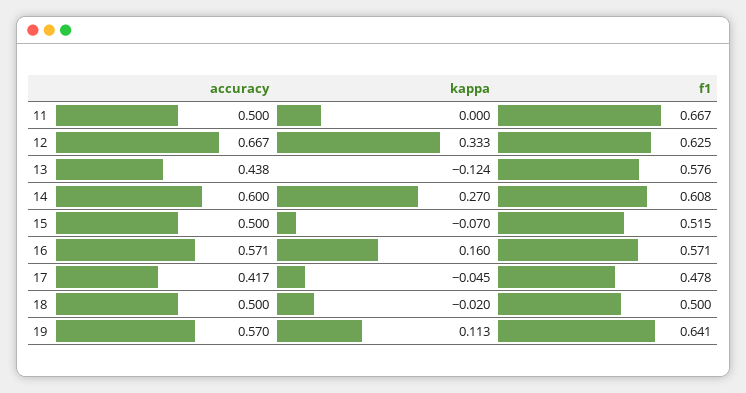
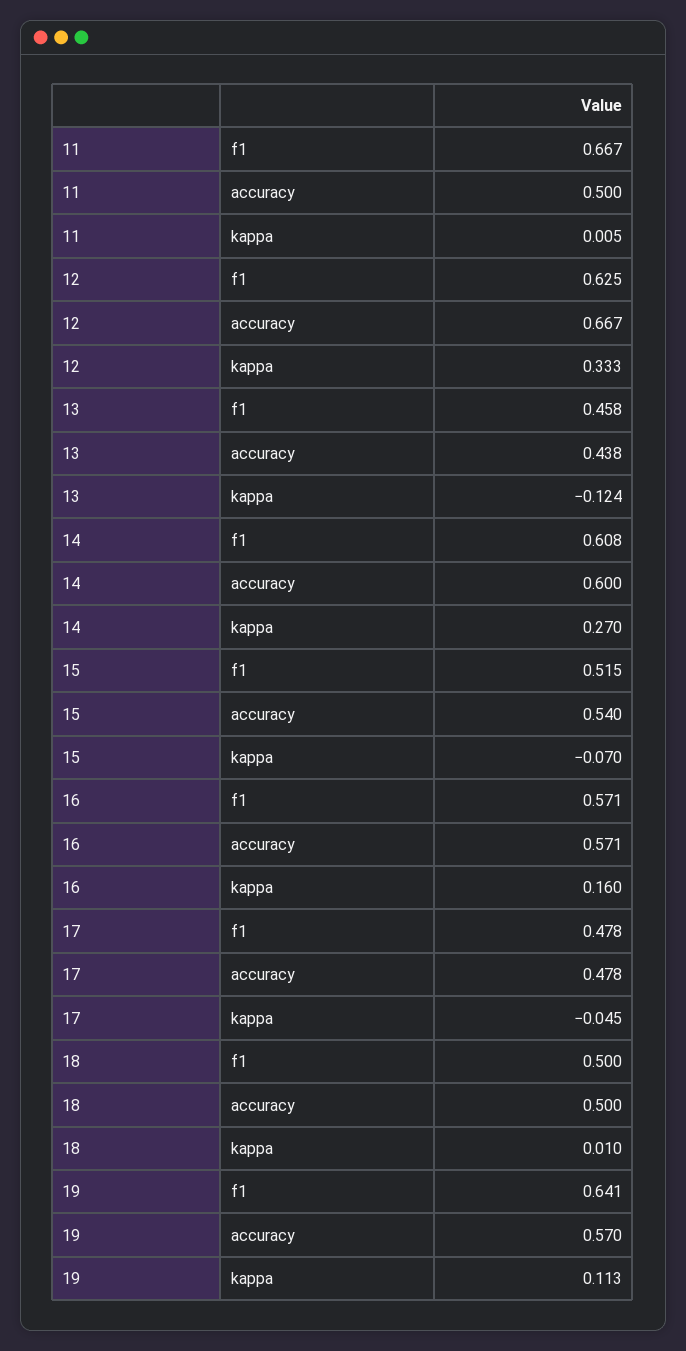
  {
    "accuracy": {
      "11": 0.5,
      "12": 0.667,
      "13": 0.438,
      "14": 0.6,
-     "15": 0.5,
+     "15": 0.54,
      "16": 0.571,
-     "17": 0.417,
+     "17": 0.478,
      "18": 0.5,
      "19": 0.57
    },
    "kappa": {
-     "11": 0,
+     "11": 0.005,
      "12": 0.333,
      "13": -0.124,
      "14": 0.27,
      "15": -0.07,
      "16": 0.16,
      "17": -0.045,
-     "18": -0.02,
+     "18": 0.01,
      "19": 0.113
    },
    "f1": {
      "11": 0.667,
      "12": 0.625,
-     "13": 0.576,
+     "13": 0.458,
      "14": 0.608,
      "15": 0.515,
      "16": 0.571,
      "17": 0.478,
      "18": 0.5,
      "19": 0.641
    }
  }

